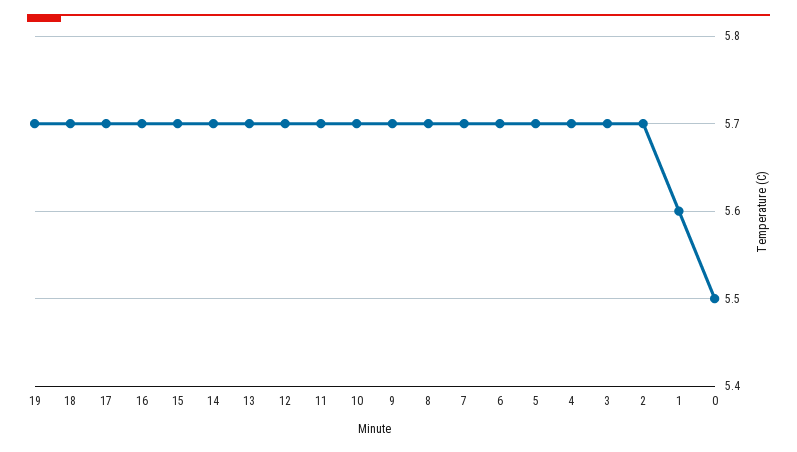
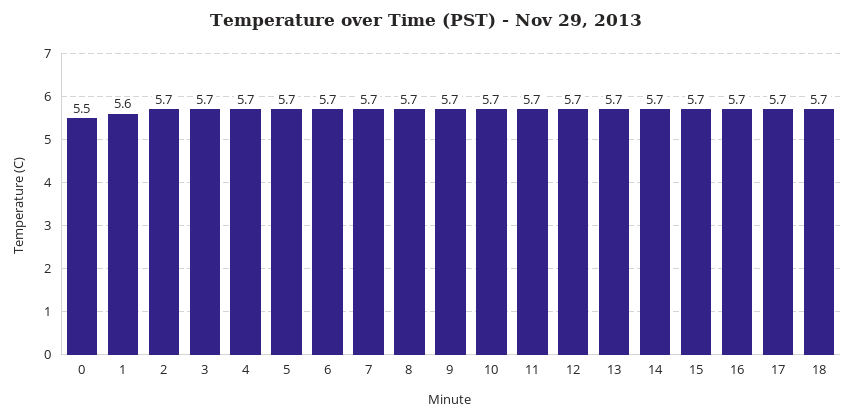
  {
-   "19": 5.7,
    "18": 5.7,
    "17": 5.7,
    "16": 5.7,
    "15": 5.7,
    "14": 5.7,
    "13": 5.7,
    "12": 5.7,
    "11": 5.7,
    "10": 5.7,
    "9": 5.7,
    "8": 5.7,
    "7": 5.7,
    "6": 5.7,
    "5": 5.7,
    "4": 5.7,
    "3": 5.7,
    "2": 5.7,
    "1": 5.6,
    "0": 5.5
  }

